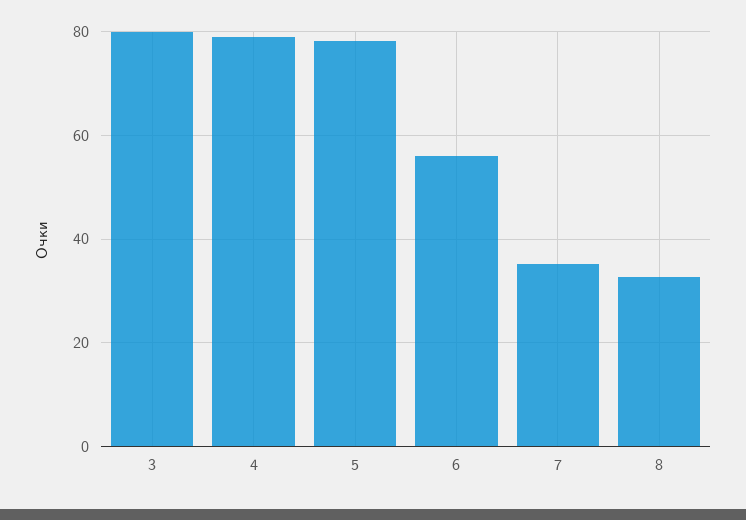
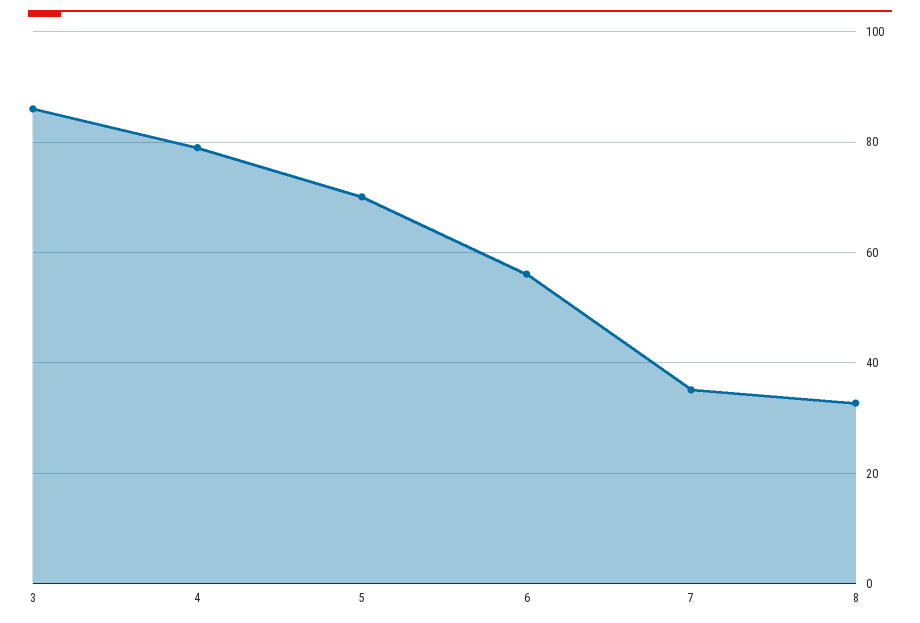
  {
-   "3": 80,
+   "3": 86,
    "4": 80,
-   "5": 78,
+   "5": 70,
    "6": 56,
    "7": 36,
    "8": 32
  }

